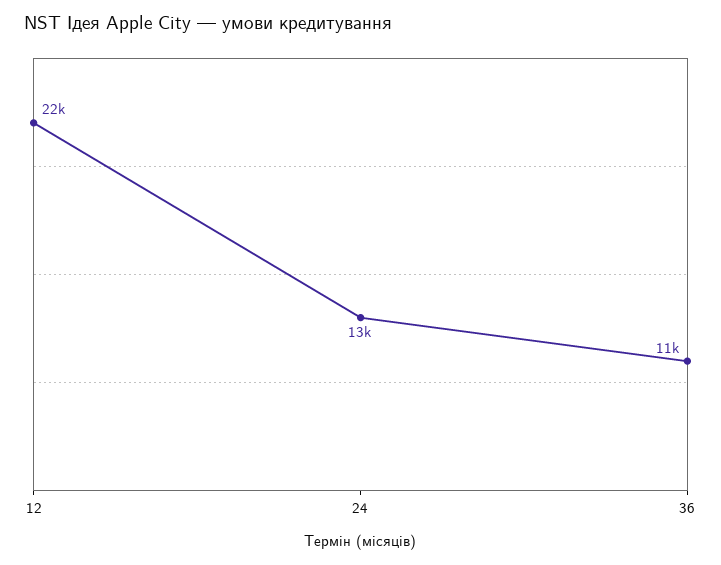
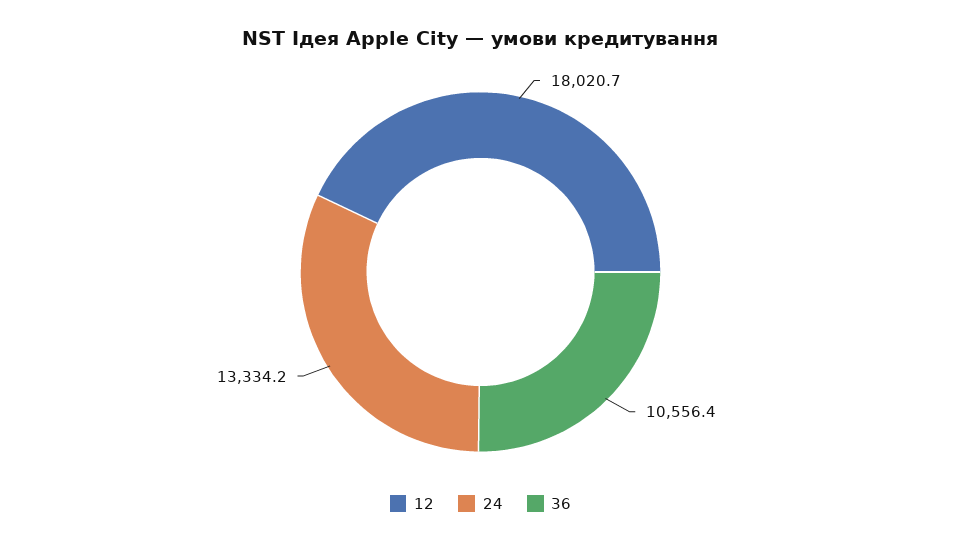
  {
-   "12": 22000,
+   "12": 18020.7,
    "24": 13334.2,
    "36": 10556.4
  }

